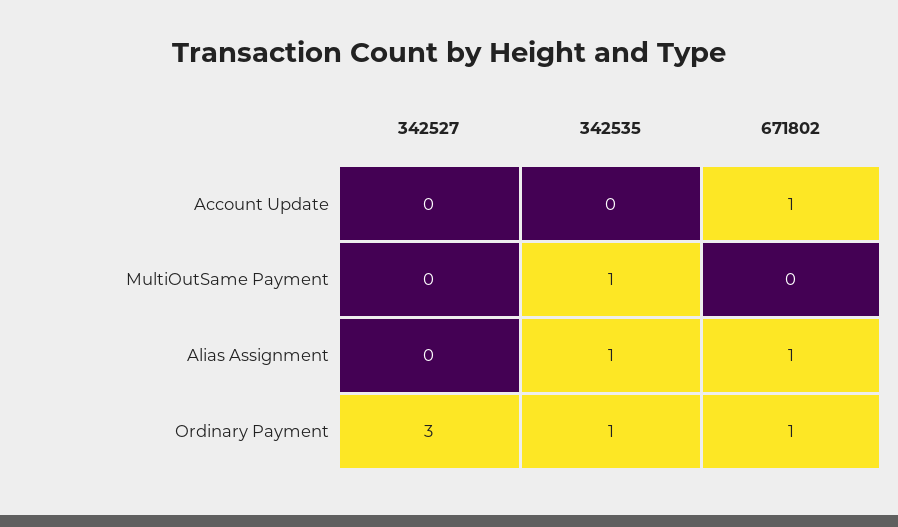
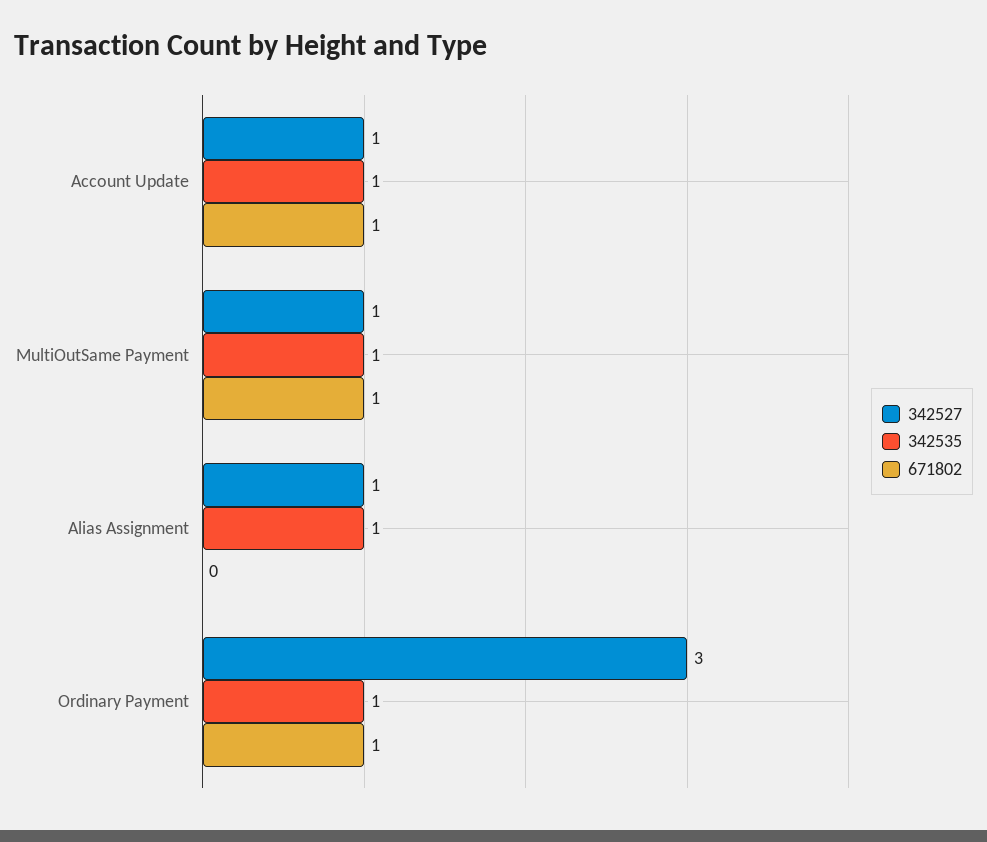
  {
    "342527": {
-     "Account Update": 0,
+     "Account Update": 1,
-     "MultiOutSame Payment": 0,
+     "MultiOutSame Payment": 1,
-     "Alias Assignment": 0,
+     "Alias Assignment": 1,
      "Ordinary Payment": 3
    },
    "342535": {
-     "Account Update": 0,
+     "Account Update": 1,
      "MultiOutSame Payment": 1,
      "Alias Assignment": 1,
      "Ordinary Payment": 1
    },
    "671802": {
      "Account Update": 1,
-     "MultiOutSame Payment": 0,
+     "MultiOutSame Payment": 1,
-     "Alias Assignment": 1,
+     "Alias Assignment": 0,
      "Ordinary Payment": 1
    }
  }

